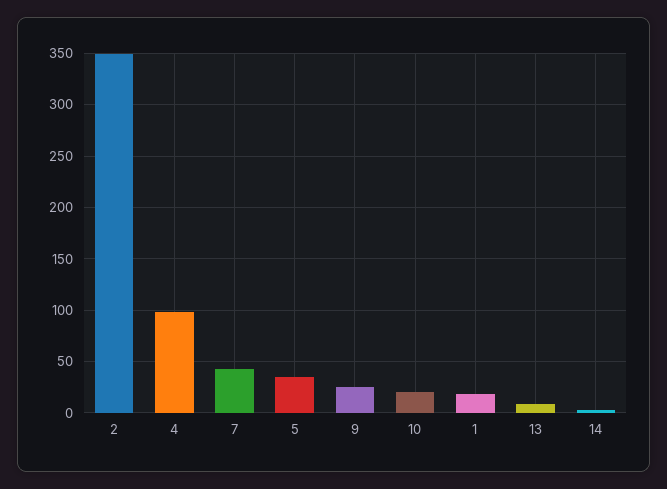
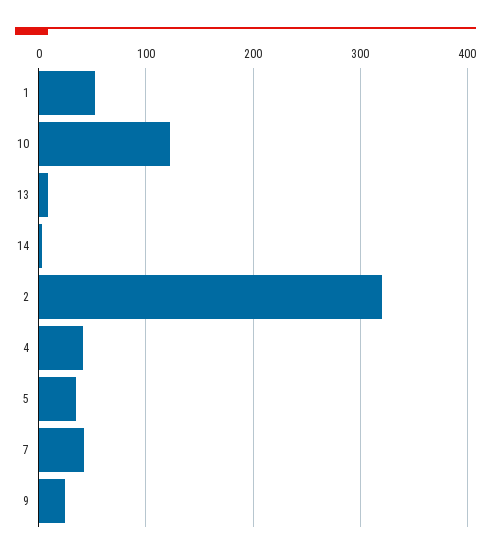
  {
-   "2": 350,
+   "2": 320,
-   "4": 100,
+   "4": 40,
    "7": 40,
    "5": 30,
    "9": 30,
-   "10": 20,
+   "10": 120,
-   "1": 20,
+   "1": 50,
    "13": 10,
    "14": 0
  }

